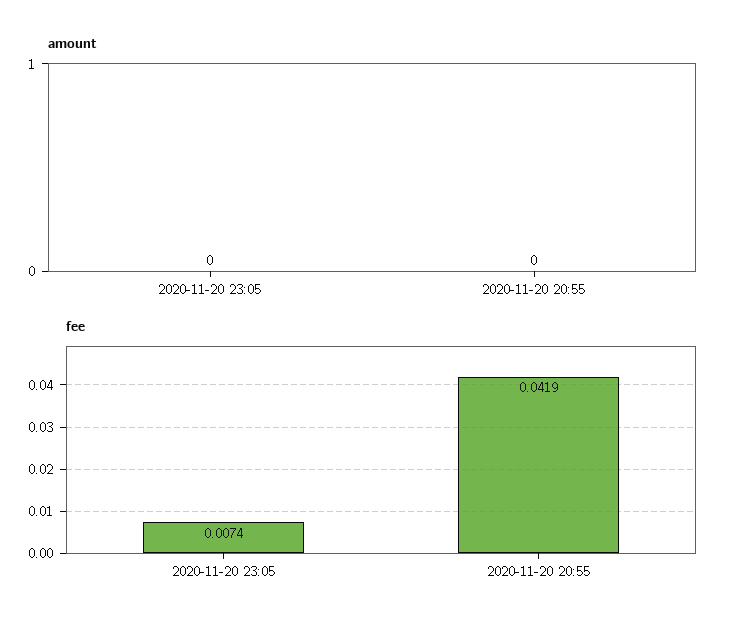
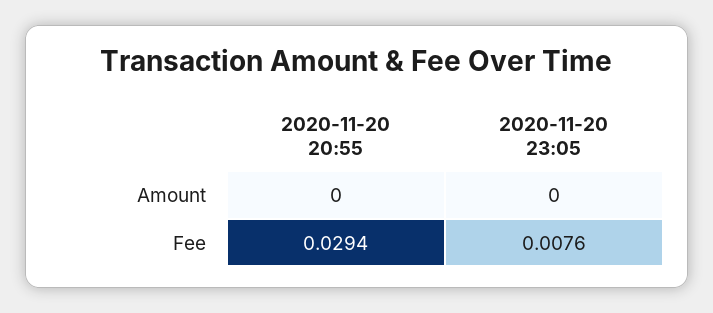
  {
    "amount": {
      "2020-11-20 23:05": 0,
      "2020-11-20 20:55": 0
    },
    "fee": {
-     "2020-11-20 23:05": 0.0074,
+     "2020-11-20 23:05": 0.0076,
-     "2020-11-20 20:55": 0.0419
+     "2020-11-20 20:55": 0.0294
    }
  }

